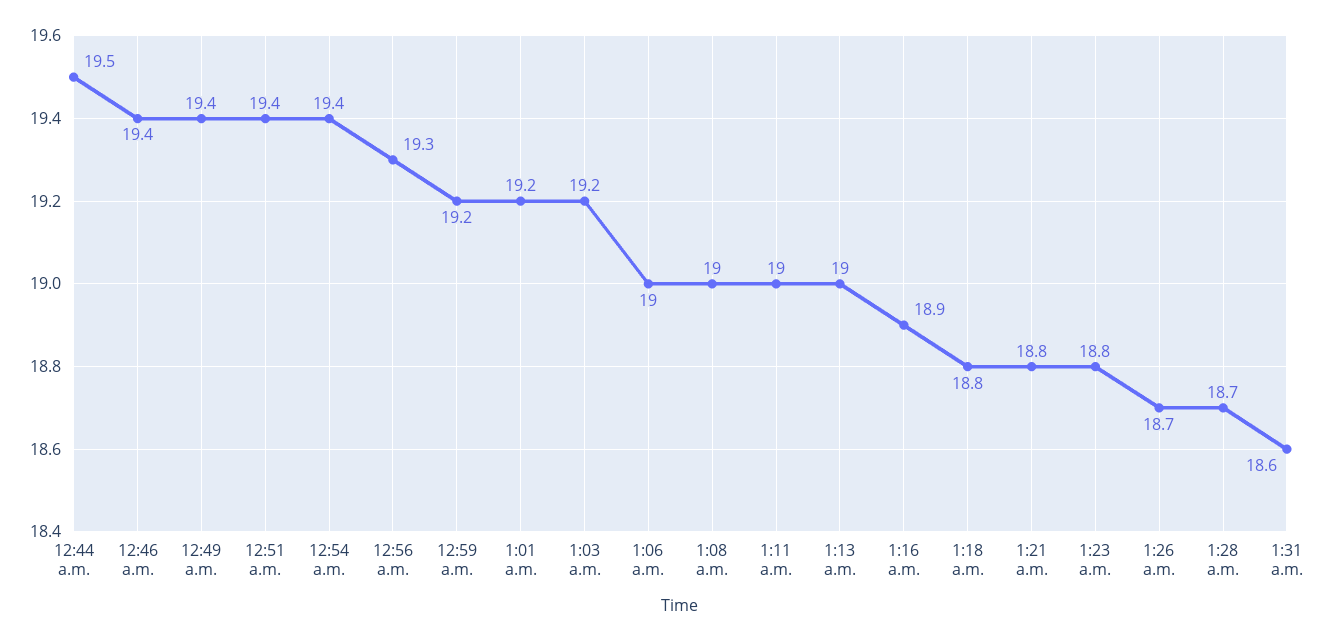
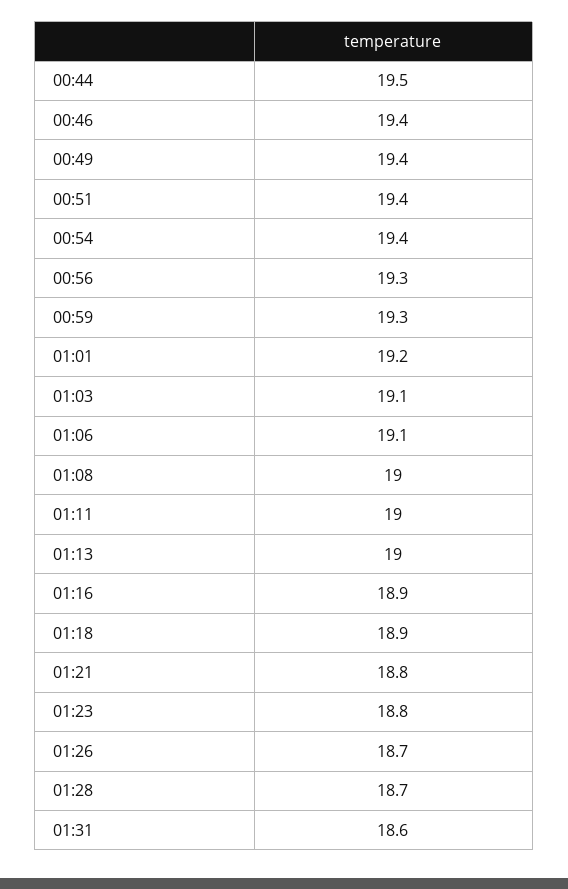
  {
    "12:44 a.m.": 19.5,
    "12:46 a.m.": 19.4,
    "12:49 a.m.": 19.4,
    "12:51 a.m.": 19.4,
    "12:54 a.m.": 19.4,
    "12:56 a.m.": 19.3,
-   "12:59 a.m.": 19.2,
+   "12:59 a.m.": 19.3,
    "1:01 a.m.": 19.2,
-   "1:03 a.m.": 19.2,
+   "1:03 a.m.": 19.1,
-   "1:06 a.m.": 19,
+   "1:06 a.m.": 19.1,
    "1:08 a.m.": 19,
    "1:11 a.m.": 19,
    "1:13 a.m.": 19,
    "1:16 a.m.": 18.9,
-   "1:18 a.m.": 18.8,
+   "1:18 a.m.": 18.9,
    "1:21 a.m.": 18.8,
    "1:23 a.m.": 18.8,
    "1:26 a.m.": 18.7,
    "1:28 a.m.": 18.7,
    "1:31 a.m.": 18.6
  }

